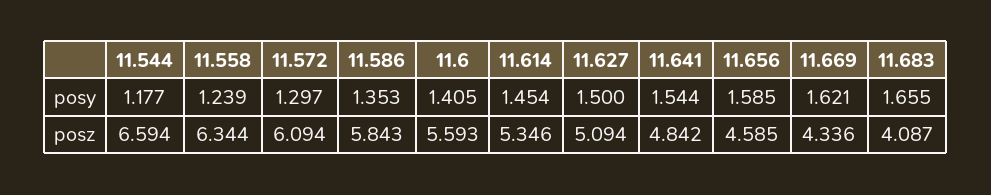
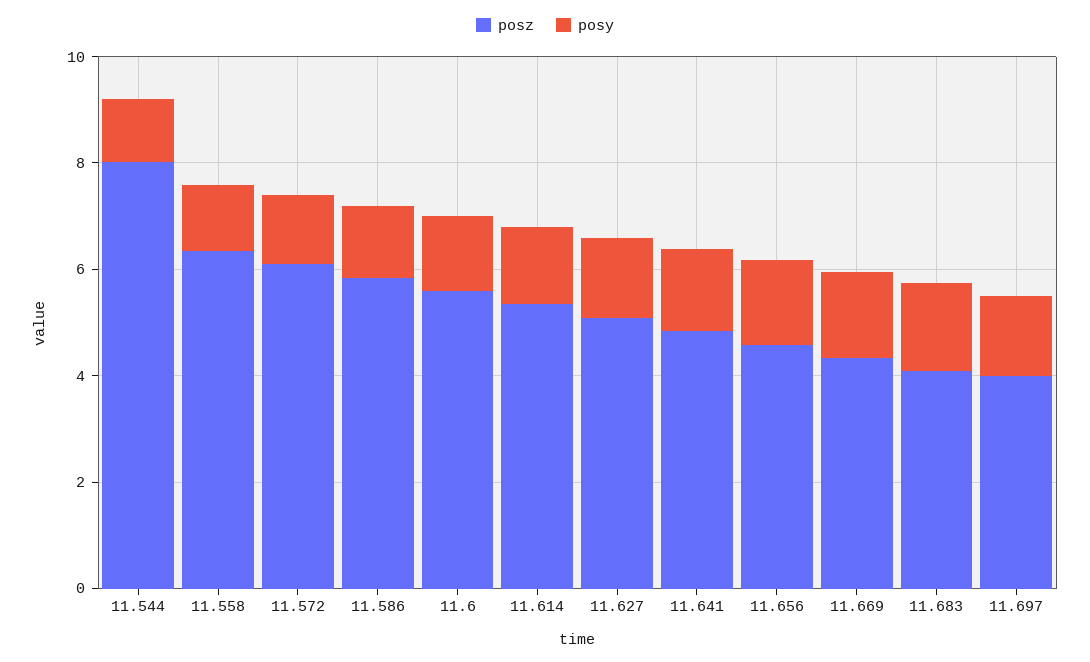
  {
    "posy": {
      "11.544": 1.177,
      "11.558": 1.239,
      "11.572": 1.297,
      "11.586": 1.353,
      "11.6": 1.405,
      "11.614": 1.454,
      "11.627": 1.5,
      "11.641": 1.544,
      "11.656": 1.585,
      "11.669": 1.621,
-     "11.683": 1.655
+     "11.683": 1.655,
+     "11.697": 1.5
    },
    "posz": {
-     "11.544": 6.594,
+     "11.544": 8,
      "11.558": 6.344,
      "11.572": 6.094,
      "11.586": 5.843,
      "11.6": 5.593,
      "11.614": 5.346,
      "11.627": 5.094,
      "11.641": 4.842,
      "11.656": 4.585,
      "11.669": 4.336,
-     "11.683": 4.087
+     "11.683": 4.087,
+     "11.697": 4
    }
  }

